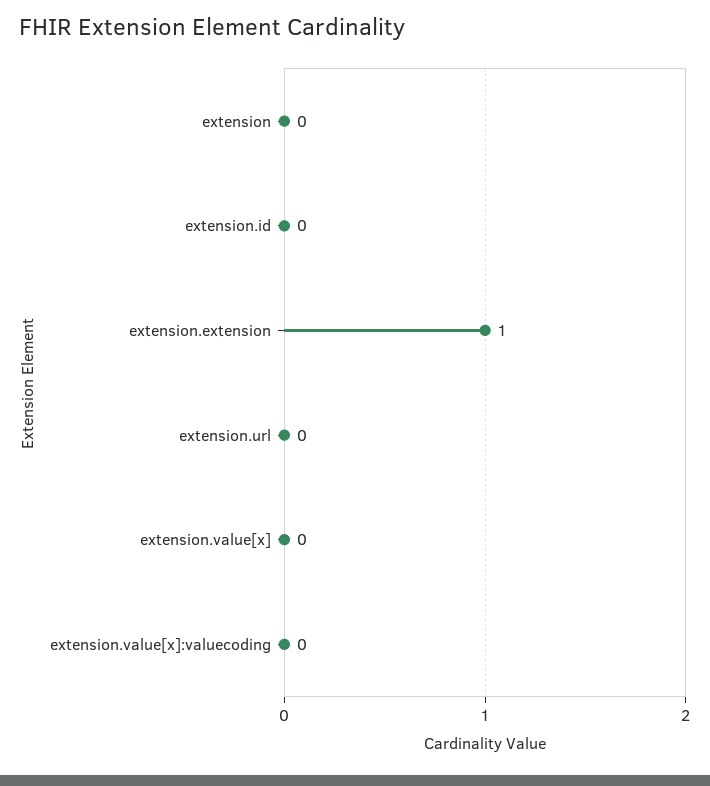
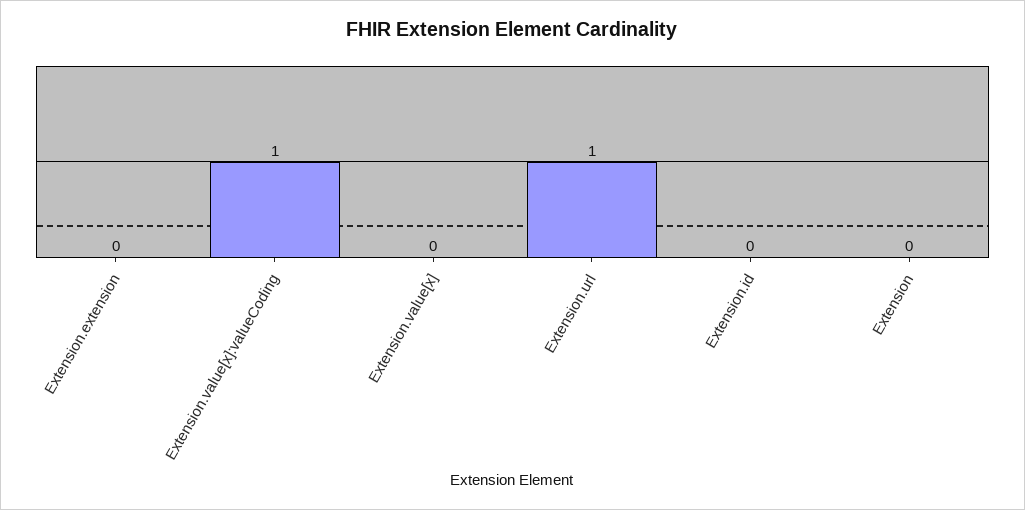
  {
    "extension": 0,
    "extension.id": 0,
-   "extension.extension": 1,
+   "extension.extension": 0,
-   "extension.url": 0,
+   "extension.url": 1,
    "extension.value[x]": 0,
-   "extension.value[x]:valuecoding": 0
+   "extension.value[x]:valuecoding": 1
  }

